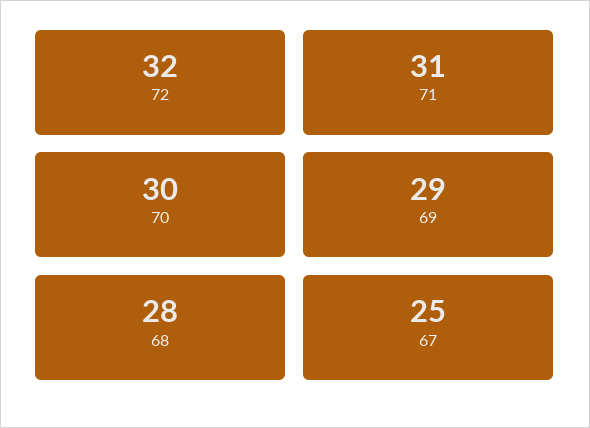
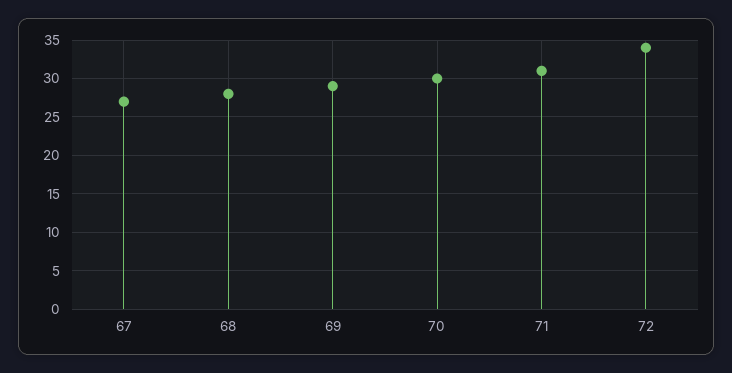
  {
-   "72": 32,
+   "72": 34,
    "71": 31,
    "70": 30,
    "69": 29,
    "68": 28,
-   "67": 25
+   "67": 27
  }

